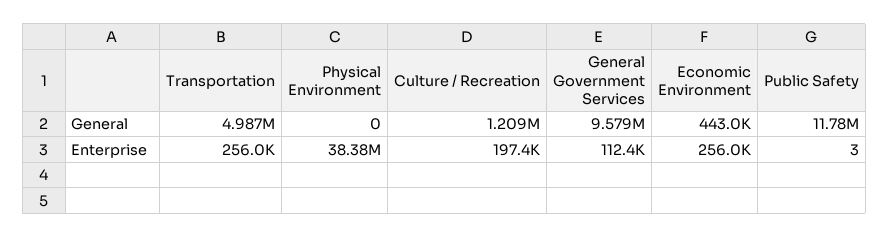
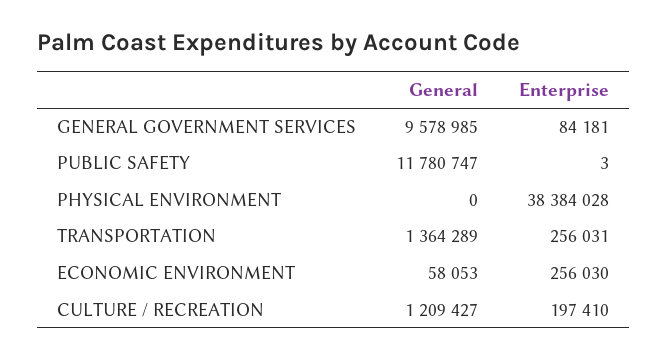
  {
    "Transportation": {
-     "General": 4987000,
+     "General": 1364289,
      "Enterprise": 256031
    },
    "Physical Environment": {
      "General": 0,
      "Enterprise": 38384028
    },
    "Culture / Recreation": {
      "General": 1209427,
      "Enterprise": 197410
    },
    "General Government Services": {
      "General": 9578985,
-     "Enterprise": 112400
+     "Enterprise": 84181
    },
    "Economic Environment": {
-     "General": 443000,
+     "General": 58053,
      "Enterprise": 256030
    },
    "Public Safety": {
      "General": 11780747,
      "Enterprise": 3
    }
  }

